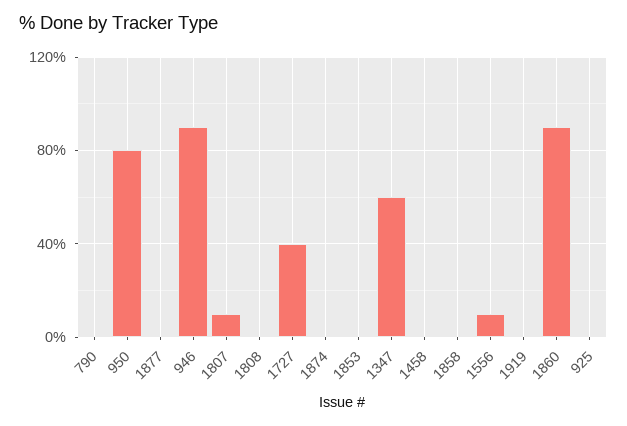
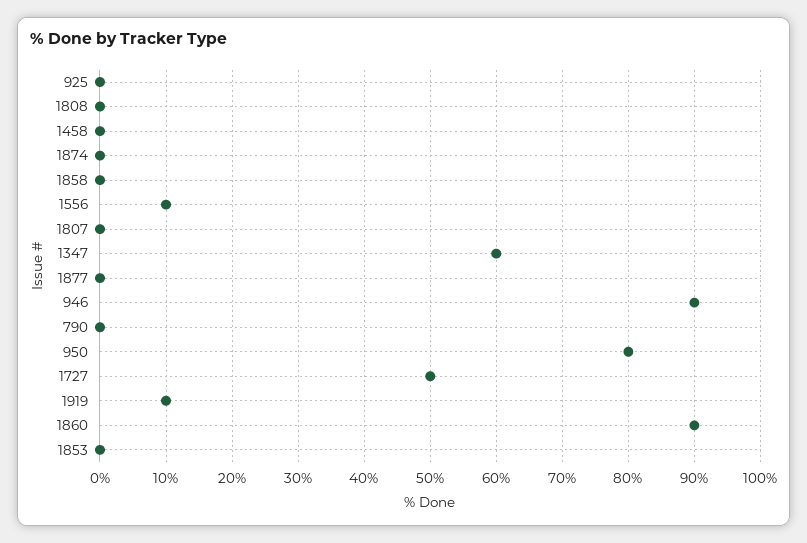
  {
    "790": 0,
    "950": 80,
    "1877": 0,
    "946": 90,
-   "1807": 10,
+   "1807": 0,
    "1808": 0,
-   "1727": 40,
+   "1727": 50,
    "1874": 0,
    "1853": 0,
    "1347": 60,
    "1458": 0,
    "1858": 0,
    "1556": 10,
-   "1919": 0,
+   "1919": 10,
    "1860": 90,
    "925": 0
  }

